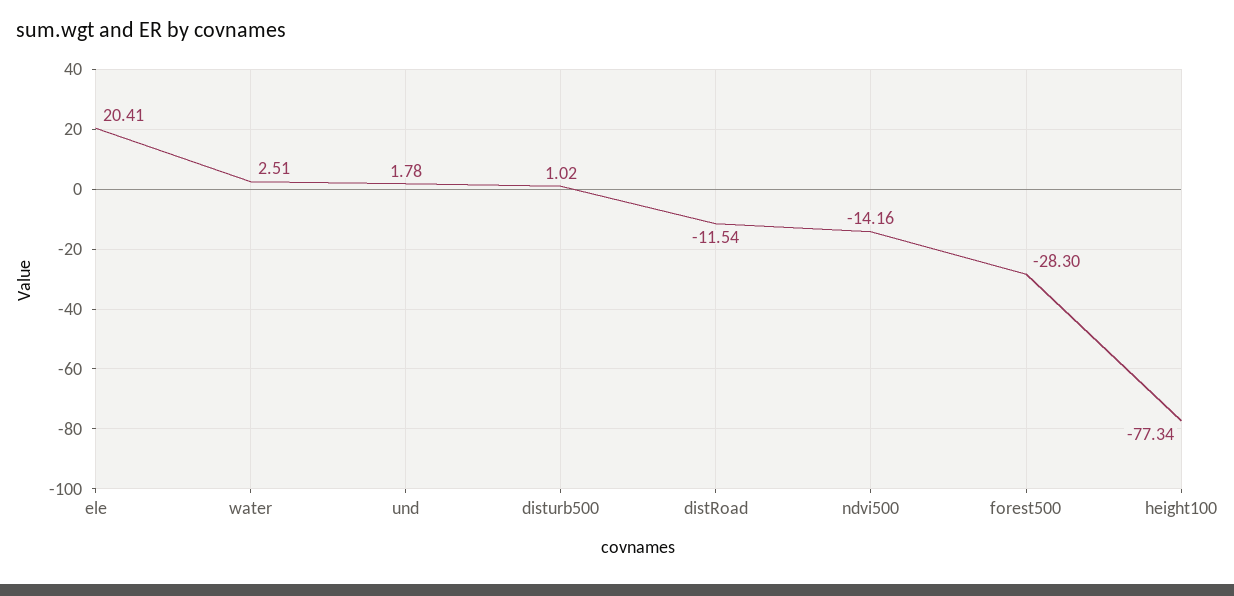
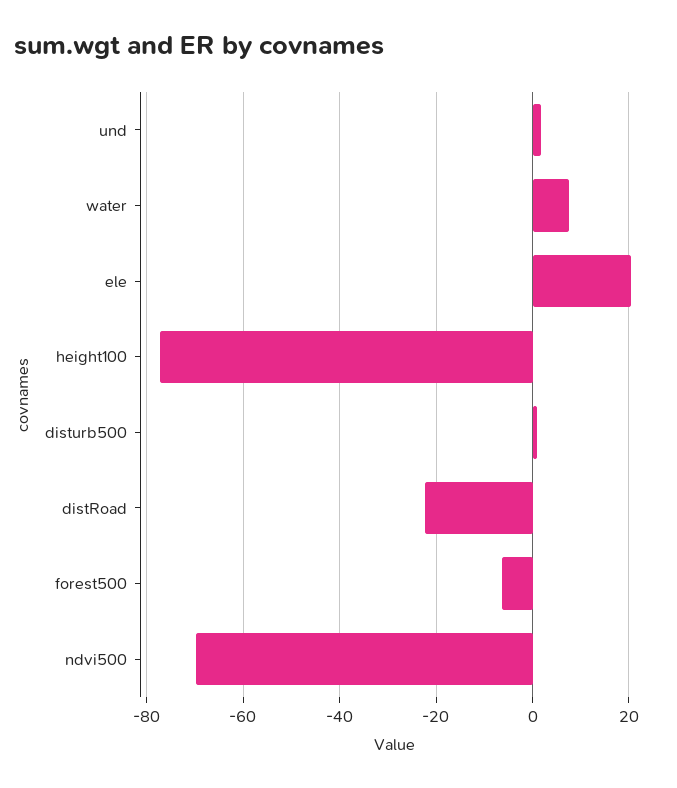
  {
    "ele": 20.41,
-   "water": 2.51,
+   "water": 8,
    "und": 1.78,
    "disturb500": 1.02,
-   "distRoad": -11.54,
+   "distRoad": -22,
-   "ndvi500": -14.16,
+   "ndvi500": -70,
-   "forest500": -28.3,
+   "forest500": -6,
    "height100": -77.34
  }

